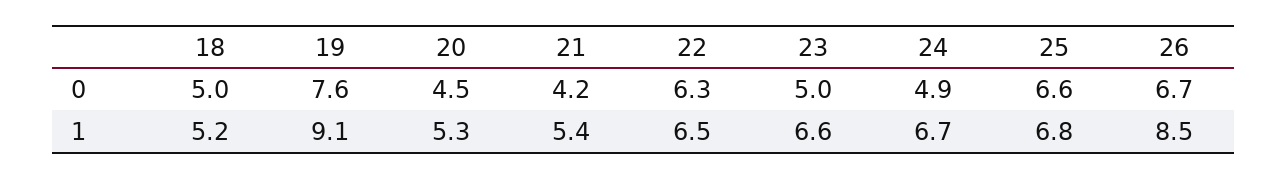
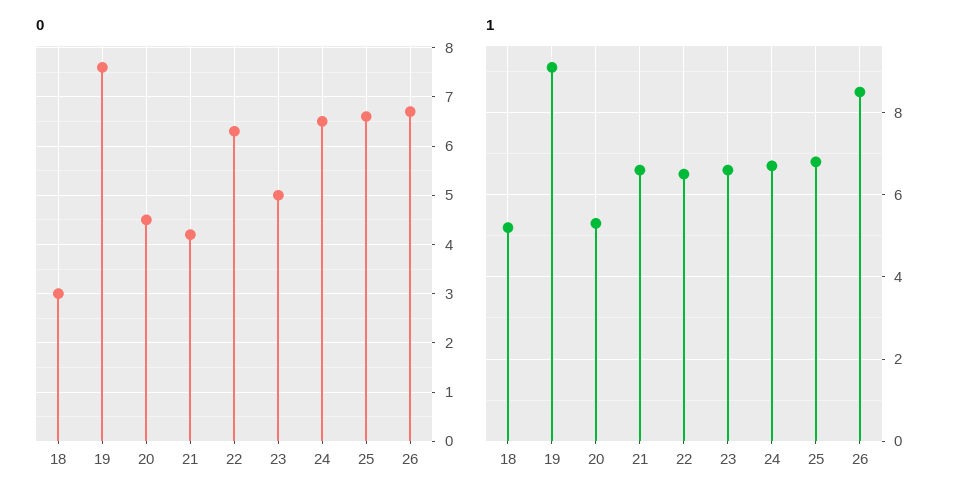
  {
    "0": {
-     "18": 5,
+     "18": 3,
      "19": 7.6,
      "20": 4.5,
      "21": 4.2,
      "22": 6.3,
      "23": 5,
-     "24": 4.9,
+     "24": 6.5,
      "25": 6.6,
      "26": 6.7
    },
    "1": {
      "18": 5.2,
      "19": 9.1,
      "20": 5.3,
-     "21": 5.4,
+     "21": 6.5,
      "22": 6.5,
      "23": 6.6,
      "24": 6.7,
      "25": 6.8,
      "26": 8.5
    }
  }

